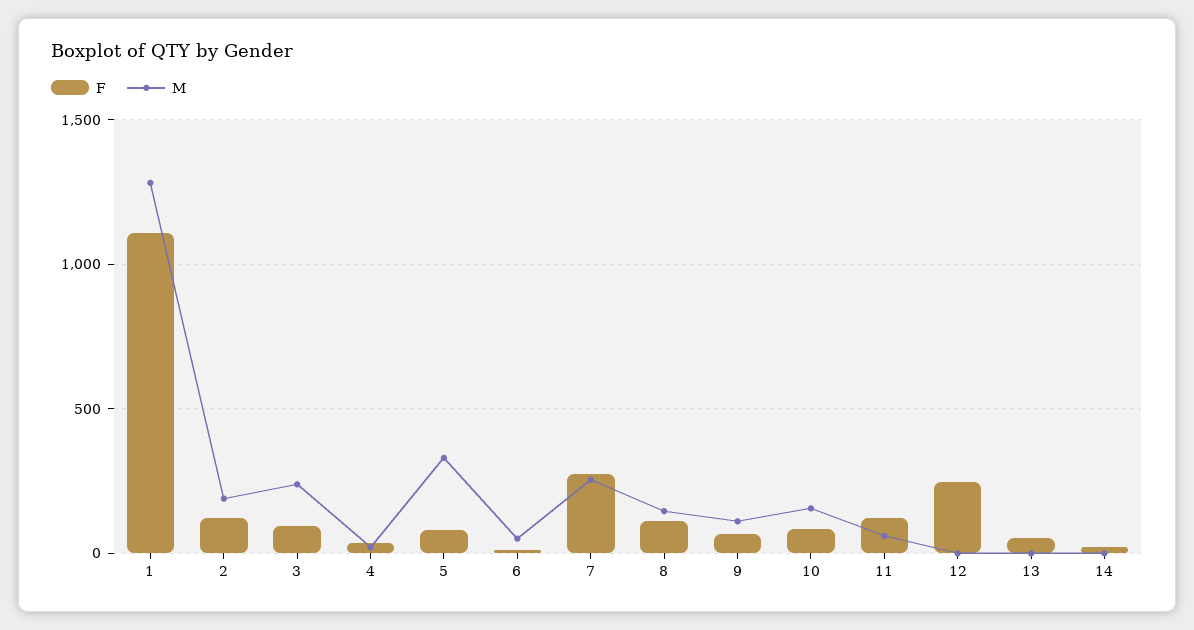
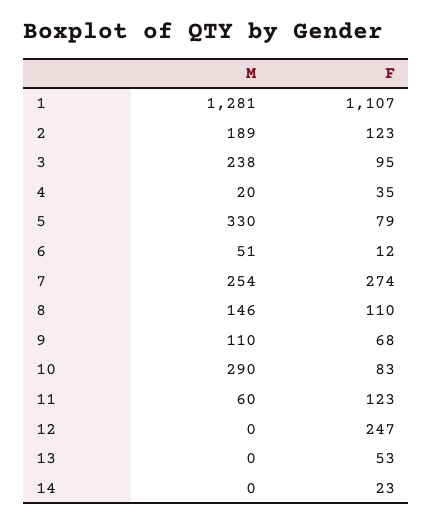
  {
    "F": {
      "1": 1107,
      "2": 123,
      "3": 95,
      "4": 35,
      "5": 79,
      "6": 12,
      "7": 274,
      "8": 110,
      "9": 68,
      "10": 83,
      "11": 123,
      "12": 247,
      "13": 53,
      "14": 23
    },
    "M": {
      "1": 1281,
      "2": 189,
      "3": 238,
      "4": 20,
      "5": 330,
      "6": 51,
      "7": 254,
      "8": 146,
      "9": 110,
-     "10": 150,
+     "10": 290,
      "11": 60,
      "12": 0,
      "13": 0,
      "14": 0
    }
  }

